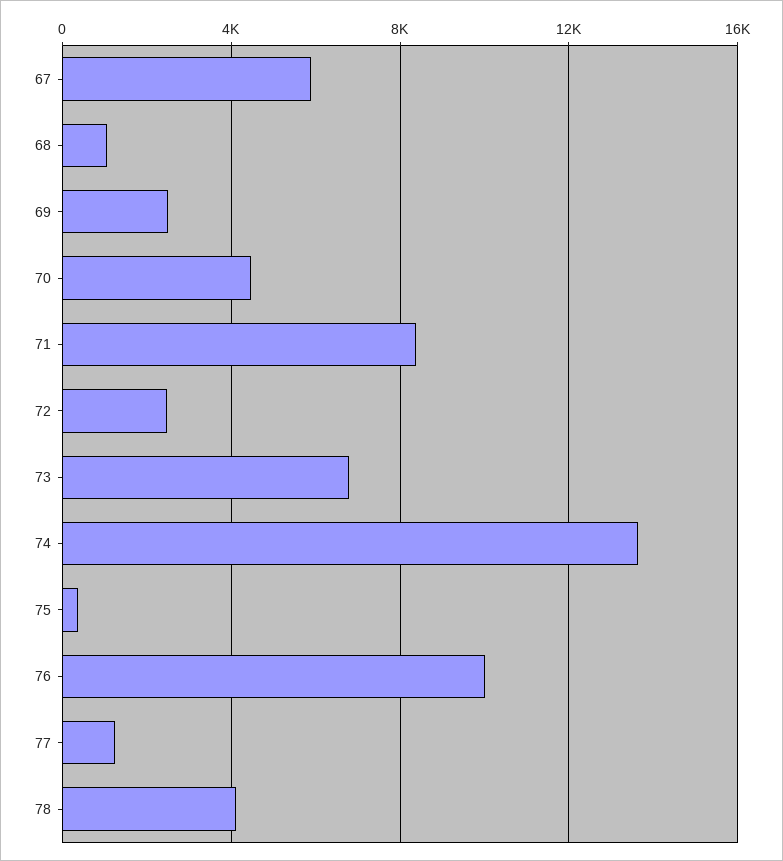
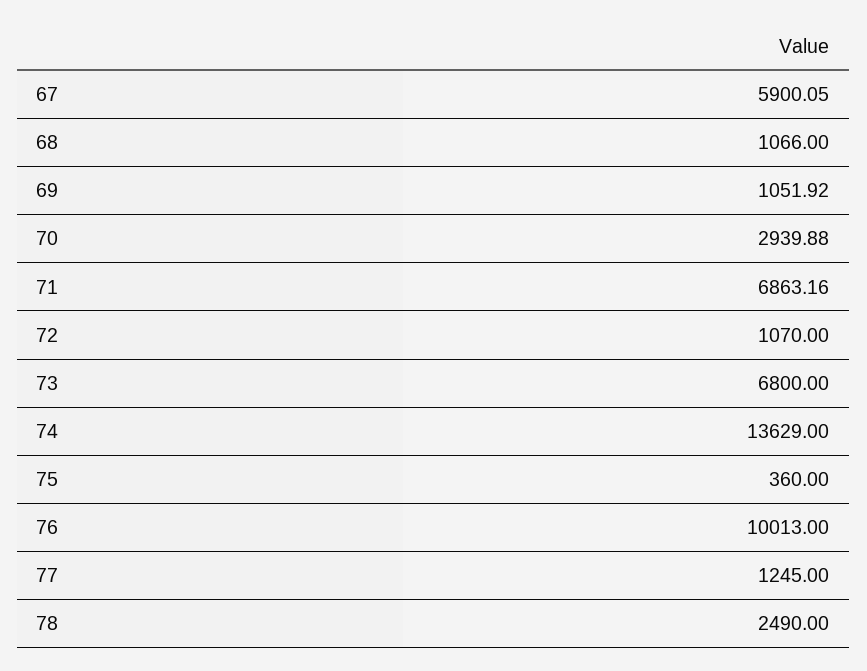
  {
    "67": 5900.05,
    "68": 1066,
-   "69": 2500,
+   "69": 1051.92,
-   "70": 4500,
+   "70": 2939.88,
-   "71": 8500,
+   "71": 6863.16,
-   "72": 2500,
+   "72": 1070,
    "73": 6800,
    "74": 13629,
    "75": 360,
    "76": 10013,
    "77": 1245,
-   "78": 4000
+   "78": 2490
  }

